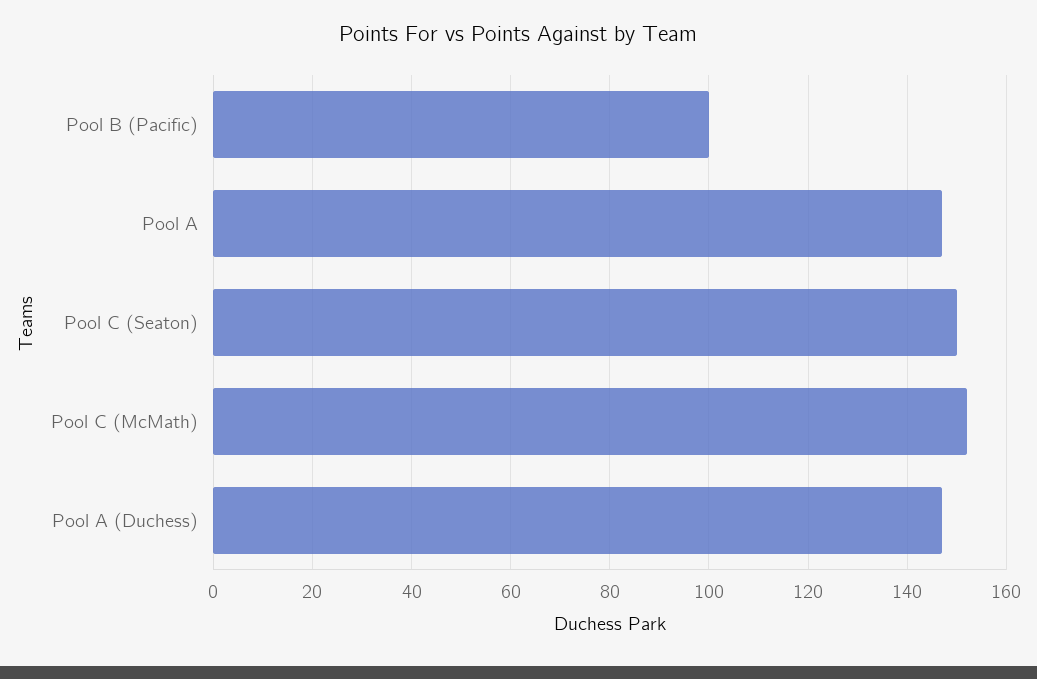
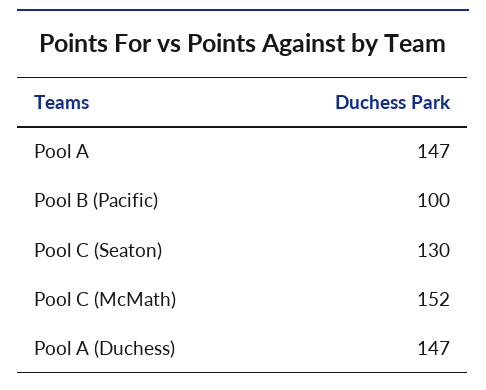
  {
    "Pool B (Pacific)": 100,
    "Pool A": 147,
-   "Pool C (Seaton)": 150,
+   "Pool C (Seaton)": 130,
    "Pool C (McMath)": 152,
    "Pool A (Duchess)": 147
  }

